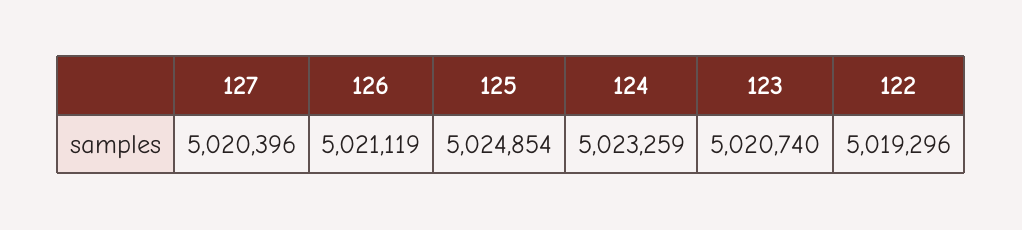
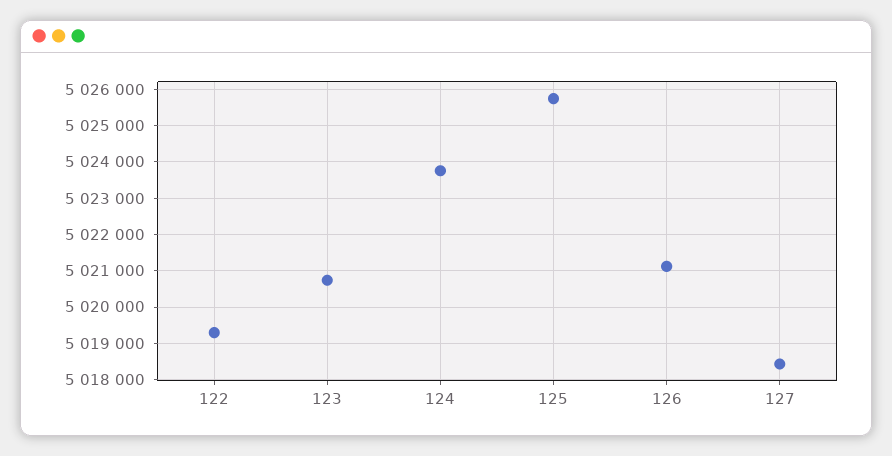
  {
-   "127": 5020396,
+   "127": 5018400,
    "126": 5021119,
-   "125": 5024854,
+   "125": 5025800,
-   "124": 5023259,
+   "124": 5023800,
    "123": 5020740,
    "122": 5019296
  }

